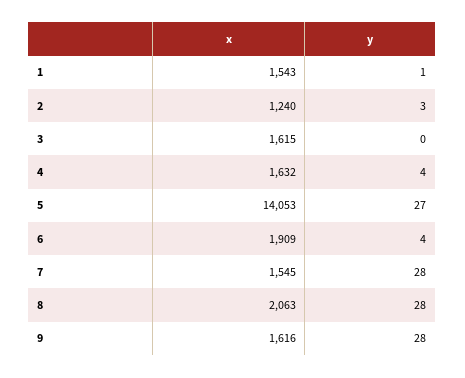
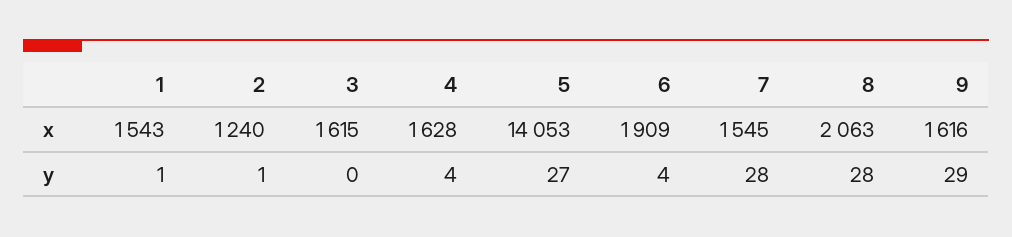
  {
    "x": {
      "1": 1543,
      "2": 1240,
      "3": 1615,
-     "4": 1632,
+     "4": 1628,
      "5": 14053,
      "6": 1909,
      "7": 1545,
      "8": 2063,
      "9": 1616
    },
    "y": {
      "1": 1,
-     "2": 3,
+     "2": 1,
      "3": 0,
      "4": 4,
      "5": 27,
      "6": 4,
      "7": 28,
      "8": 28,
-     "9": 28
+     "9": 29
    }
  }

